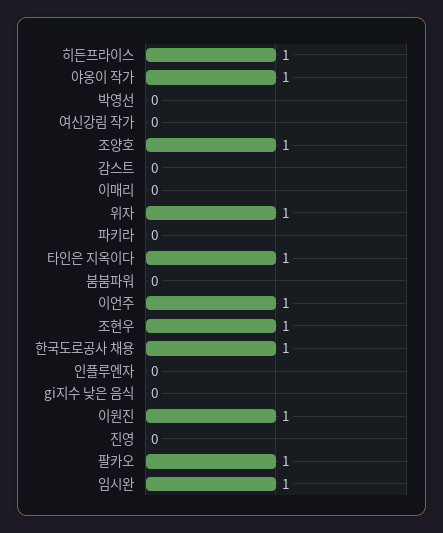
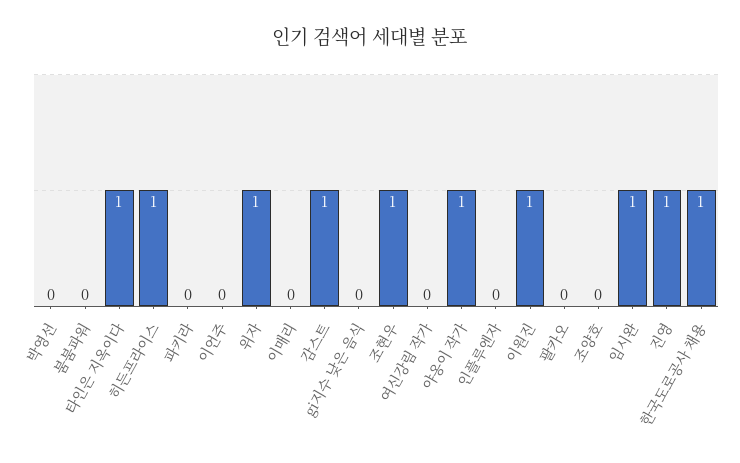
  {
    "히든프라이스": 1,
    "야옹이 작가": 1,
    "박영선": 0,
    "여신강림 작가": 0,
-   "조양호": 1,
+   "조양호": 0,
-   "감스트": 0,
+   "감스트": 1,
    "이매리": 0,
    "위자": 1,
    "파키라": 0,
    "타인은 지옥이다": 1,
    "붐붐파워": 0,
-   "이언주": 1,
+   "이언주": 0,
    "조현우": 1,
    "한국도로공사 채용": 1,
    "인플루엔자": 0,
    "gi지수 낮은 음식": 0,
    "이원진": 1,
-   "진영": 0,
+   "진영": 1,
-   "팔카오": 1,
+   "팔카오": 0,
    "임시완": 1
  }

